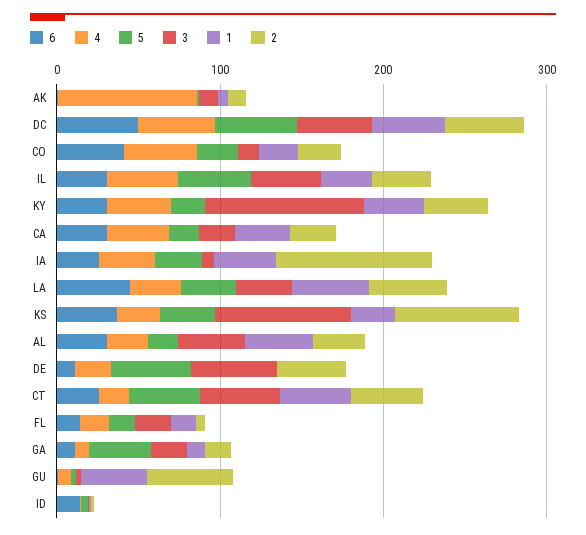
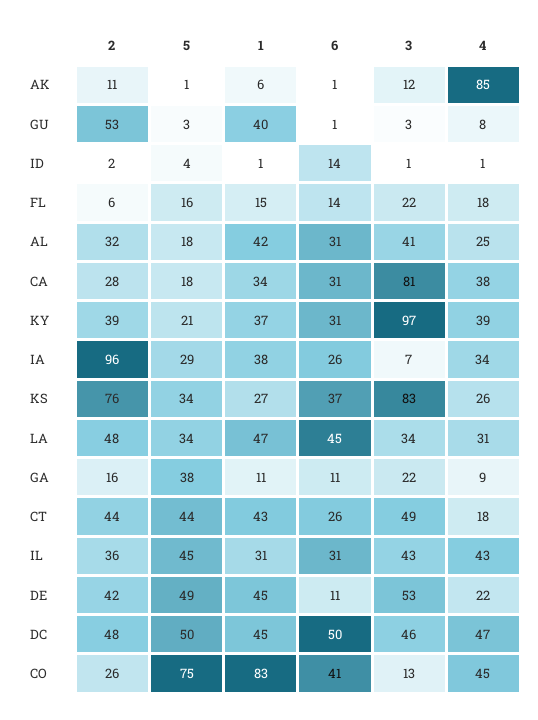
  {
    "6": {
      "AK": 1,
      "DC": 50,
      "CO": 41,
      "IL": 31,
      "KY": 31,
      "CA": 31,
      "IA": 26,
      "LA": 45,
      "KS": 37,
      "AL": 31,
      "DE": 11,
      "CT": 26,
      "FL": 14,
      "GA": 11,
      "GU": 1,
      "ID": 14
    },
    "4": {
      "AK": 85,
      "DC": 47,
      "CO": 45,
      "IL": 43,
      "KY": 39,
      "CA": 38,
      "IA": 34,
      "LA": 31,
      "KS": 26,
      "AL": 25,
      "DE": 22,
      "CT": 18,
      "FL": 18,
      "GA": 9,
      "GU": 8,
      "ID": 1
    },
    "5": {
      "AK": 1,
      "DC": 50,
-     "CO": 20,
+     "CO": 75,
      "IL": 45,
      "KY": 21,
      "CA": 18,
      "IA": 29,
      "LA": 34,
      "KS": 34,
      "AL": 18,
      "DE": 49,
      "CT": 44,
      "FL": 16,
      "GA": 38,
      "GU": 3,
      "ID": 4
    },
    "3": {
      "AK": 12,
      "DC": 46,
      "CO": 13,
      "IL": 43,
      "KY": 97,
-     "CA": 20,
+     "CA": 81,
      "IA": 7,
      "LA": 34,
      "KS": 83,
      "AL": 41,
      "DE": 53,
      "CT": 49,
      "FL": 22,
      "GA": 22,
      "GU": 3,
      "ID": 1
    },
    "1": {
      "AK": 6,
      "DC": 45,
-     "CO": 20,
+     "CO": 83,
      "IL": 31,
      "KY": 37,
      "CA": 34,
      "IA": 38,
      "LA": 47,
      "KS": 27,
      "AL": 42,
-     "DE": 0,
+     "DE": 45,
      "CT": 43,
      "FL": 15,
      "GA": 11,
      "GU": 40,
      "ID": 1
    },
    "2": {
      "AK": 11,
      "DC": 48,
      "CO": 26,
      "IL": 36,
      "KY": 39,
      "CA": 28,
      "IA": 96,
      "LA": 48,
      "KS": 76,
      "AL": 32,
      "DE": 42,
      "CT": 44,
      "FL": 6,
      "GA": 16,
      "GU": 53,
      "ID": 2
    }
  }

